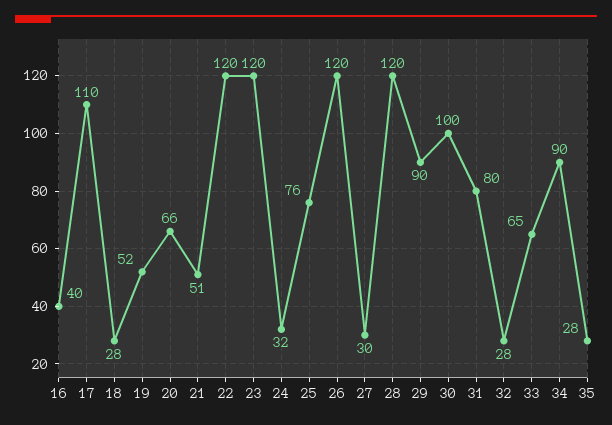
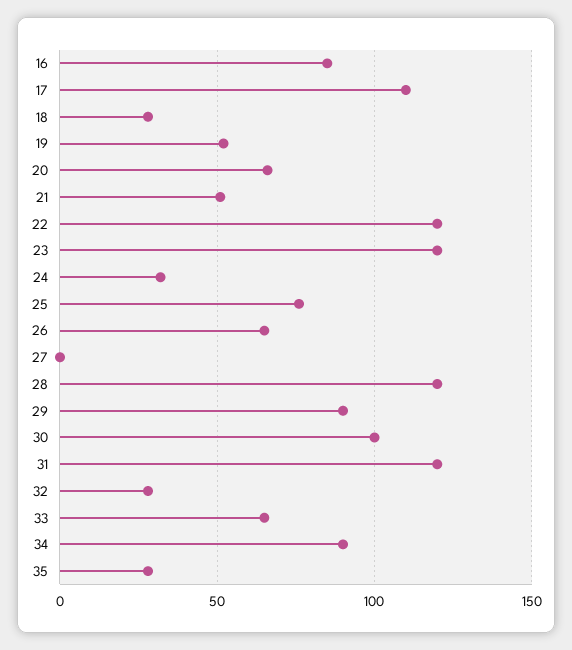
  {
-   "16": 40,
+   "16": 85,
    "17": 110,
    "18": 28,
    "19": 52,
    "20": 66,
    "21": 51,
    "22": 120,
    "23": 120,
    "24": 32,
    "25": 76,
-   "26": 120,
+   "26": 65,
-   "27": 30,
+   "27": 0,
    "28": 120,
    "29": 90,
    "30": 100,
-   "31": 80,
+   "31": 120,
    "32": 28,
    "33": 65,
    "34": 90,
    "35": 28
  }

